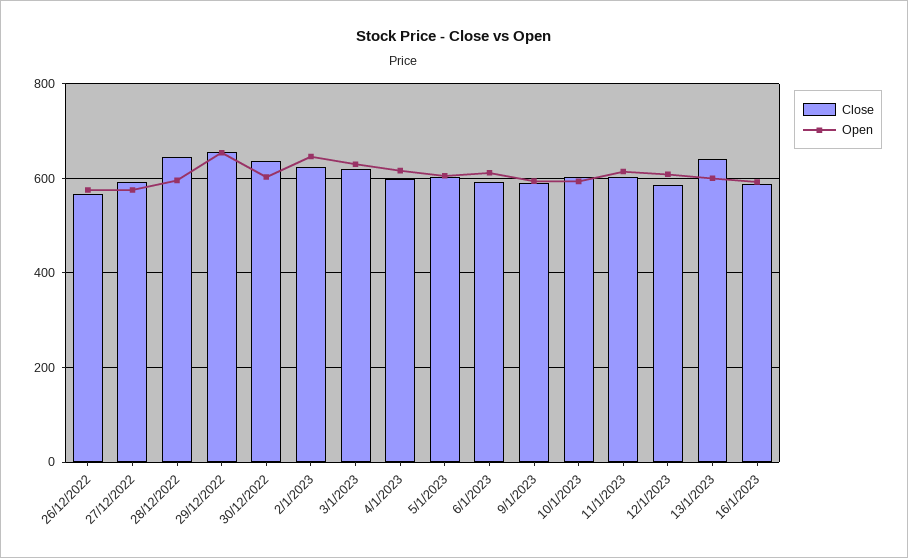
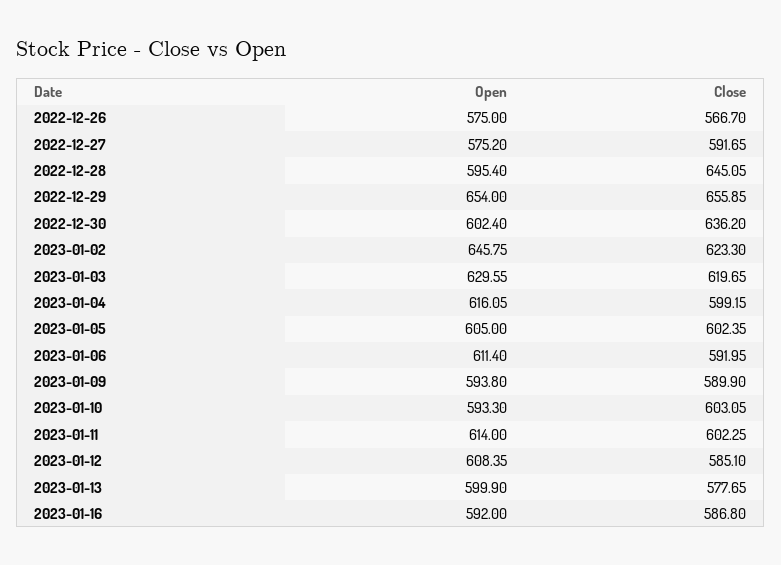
  {
    "Close": {
      "26/12/2022": 566.7,
      "27/12/2022": 591.65,
      "28/12/2022": 645.05,
      "29/12/2022": 655.85,
      "30/12/2022": 636.2,
      "2/1/2023": 623.3,
      "3/1/2023": 619.65,
      "4/1/2023": 599.15,
      "5/1/2023": 602.35,
      "6/1/2023": 591.95,
      "9/1/2023": 589.9,
      "10/1/2023": 603.05,
      "11/1/2023": 602.25,
      "12/1/2023": 585.1,
-     "13/1/2023": 640,
+     "13/1/2023": 577.65,
      "16/1/2023": 586.8
    },
    "Open": {
      "26/12/2022": 575,
      "27/12/2022": 575.2,
      "28/12/2022": 595.4,
      "29/12/2022": 654,
      "30/12/2022": 602.4,
      "2/1/2023": 645.75,
      "3/1/2023": 629.55,
      "4/1/2023": 616.05,
      "5/1/2023": 605,
      "6/1/2023": 611.4,
      "9/1/2023": 593.8,
      "10/1/2023": 593.3,
      "11/1/2023": 614,
      "12/1/2023": 608.35,
      "13/1/2023": 599.9,
      "16/1/2023": 592
    }
  }

